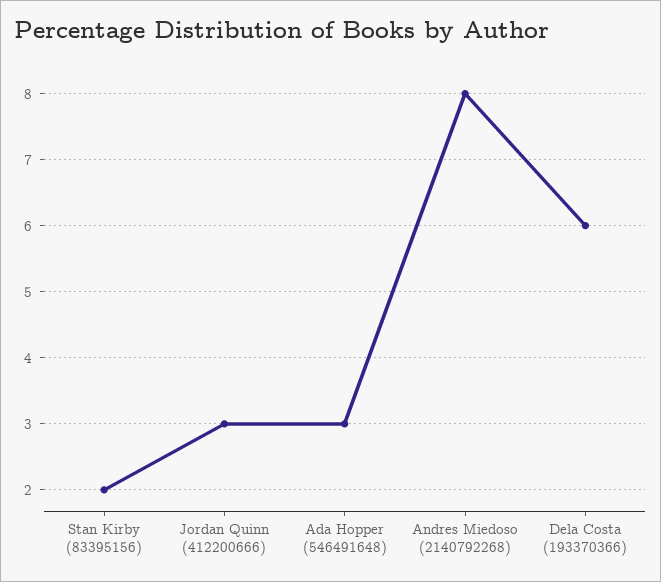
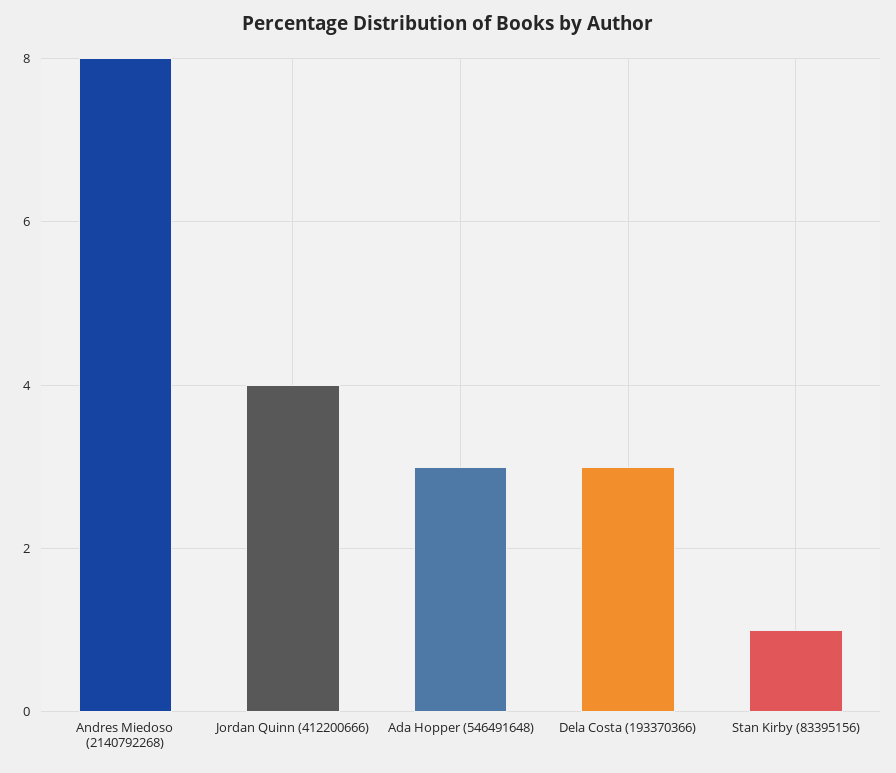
  {
-   "Stan Kirby (83395156)": 2,
+   "Stan Kirby (83395156)": 1,
-   "Jordan Quinn (412200666)": 3,
+   "Jordan Quinn (412200666)": 4,
    "Ada Hopper (546491648)": 3,
    "Andres Miedoso (2140792268)": 8,
-   "Dela Costa (193370366)": 6
+   "Dela Costa (193370366)": 3
  }

